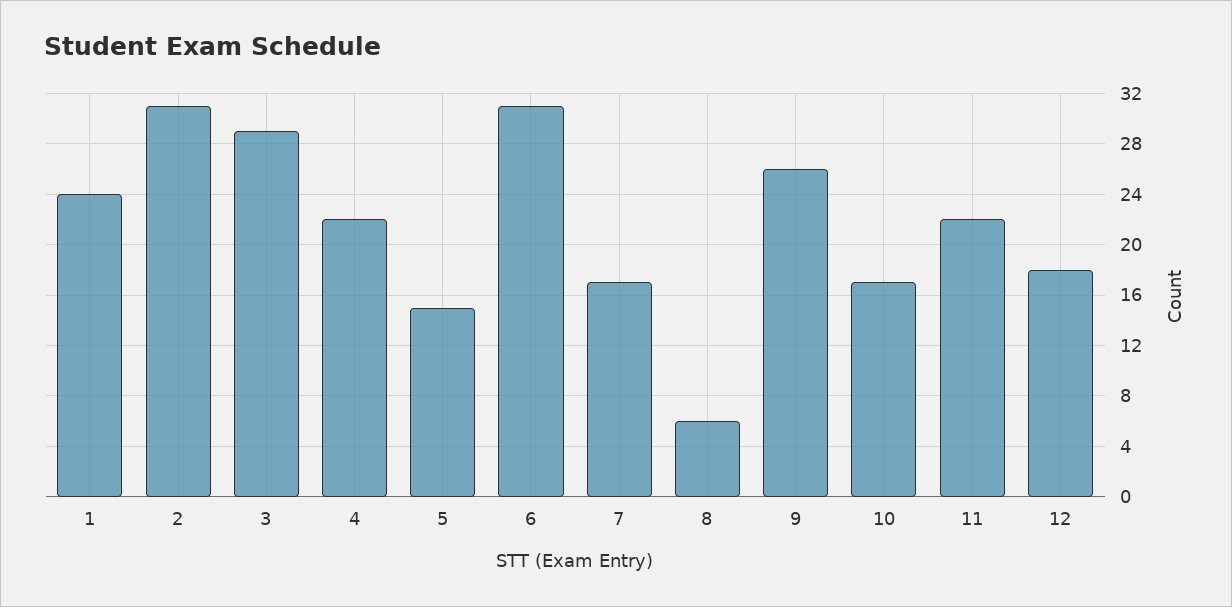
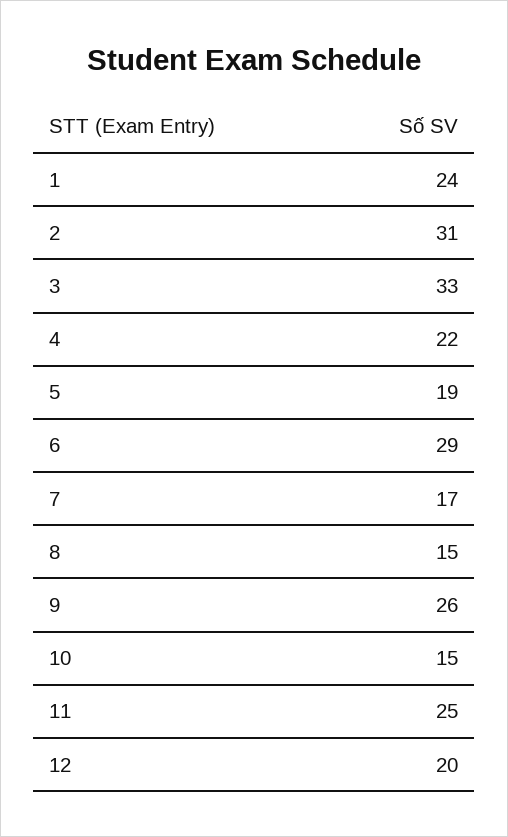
  {
    "1": 24,
    "2": 31,
-   "3": 29,
+   "3": 33,
    "4": 22,
-   "5": 15,
+   "5": 19,
-   "6": 31,
+   "6": 29,
    "7": 17,
-   "8": 6,
+   "8": 15,
    "9": 26,
-   "10": 17,
+   "10": 15,
-   "11": 22,
+   "11": 25,
-   "12": 18
+   "12": 20
  }

